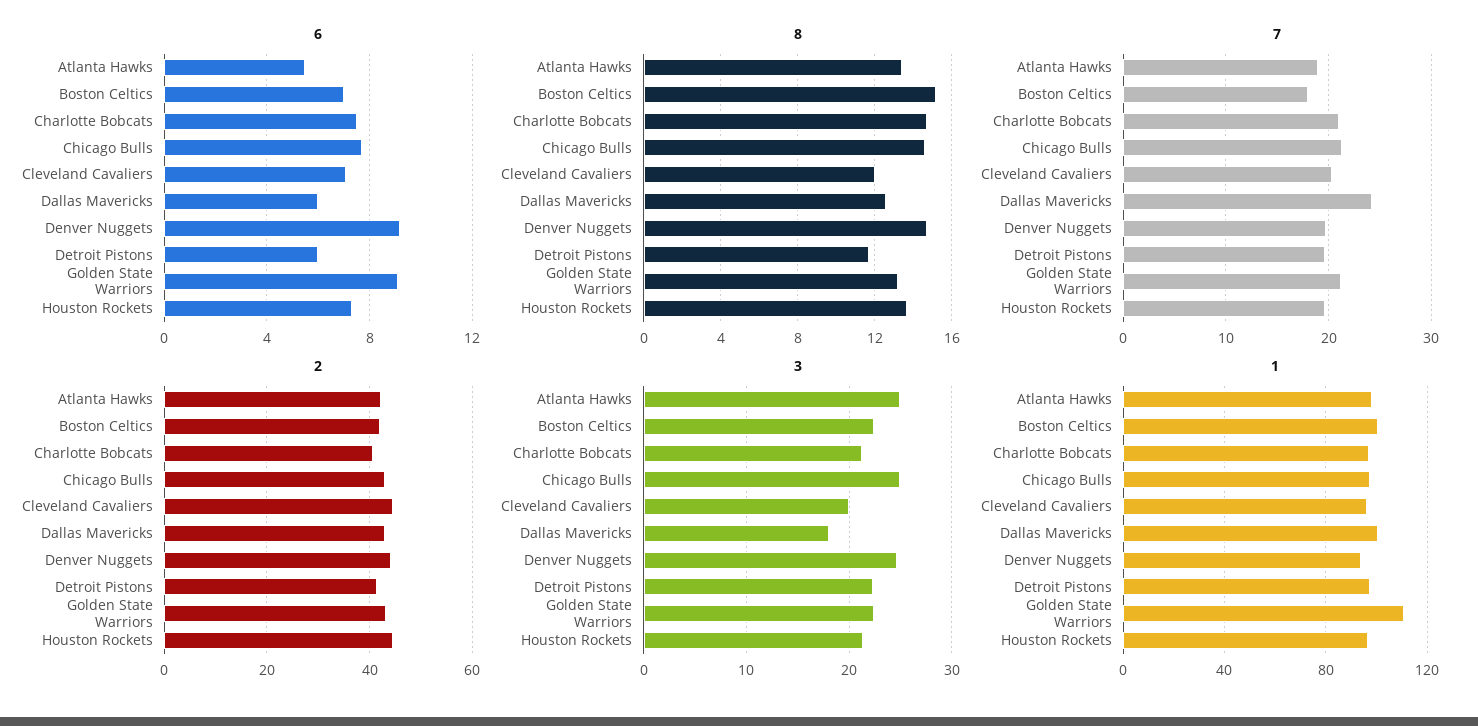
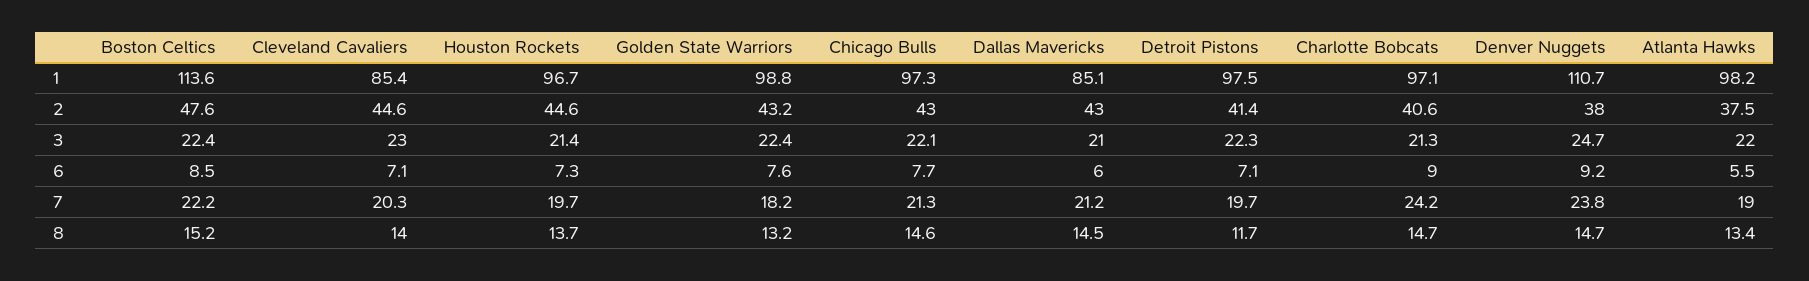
  {
    "6": {
      "Atlanta Hawks": 5.5,
-     "Boston Celtics": 7,
+     "Boston Celtics": 8.5,
-     "Charlotte Bobcats": 7.5,
+     "Charlotte Bobcats": 9,
      "Chicago Bulls": 7.7,
      "Cleveland Cavaliers": 7.1,
      "Dallas Mavericks": 6,
      "Denver Nuggets": 9.2,
-     "Detroit Pistons": 6,
+     "Detroit Pistons": 7.1,
-     "Golden State Warriors": 9,
+     "Golden State Warriors": 7.6,
      "Houston Rockets": 7.3
    },
    "8": {
      "Atlanta Hawks": 13.4,
      "Boston Celtics": 15.2,
      "Charlotte Bobcats": 14.7,
      "Chicago Bulls": 14.6,
-     "Cleveland Cavaliers": 12,
+     "Cleveland Cavaliers": 14,
-     "Dallas Mavericks": 12.5,
+     "Dallas Mavericks": 14.5,
      "Denver Nuggets": 14.7,
      "Detroit Pistons": 11.7,
      "Golden State Warriors": 13.2,
      "Houston Rockets": 13.7
    },
    "7": {
      "Atlanta Hawks": 19,
-     "Boston Celtics": 18,
+     "Boston Celtics": 22.2,
-     "Charlotte Bobcats": 21,
+     "Charlotte Bobcats": 24.2,
      "Chicago Bulls": 21.3,
      "Cleveland Cavaliers": 20.3,
-     "Dallas Mavericks": 24,
+     "Dallas Mavericks": 21.2,
-     "Denver Nuggets": 20,
+     "Denver Nuggets": 23.8,
      "Detroit Pistons": 19.7,
-     "Golden State Warriors": 21,
+     "Golden State Warriors": 18.2,
      "Houston Rockets": 19.7
    },
    "2": {
-     "Atlanta Hawks": 42,
+     "Atlanta Hawks": 37.5,
-     "Boston Celtics": 42,
+     "Boston Celtics": 47.6,
      "Charlotte Bobcats": 40.6,
      "Chicago Bulls": 43,
      "Cleveland Cavaliers": 44.6,
      "Dallas Mavericks": 43,
-     "Denver Nuggets": 44,
+     "Denver Nuggets": 38,
      "Detroit Pistons": 41.4,
      "Golden State Warriors": 43.2,
      "Houston Rockets": 44.6
    },
    "3": {
-     "Atlanta Hawks": 25,
+     "Atlanta Hawks": 22,
      "Boston Celtics": 22.4,
      "Charlotte Bobcats": 21.3,
-     "Chicago Bulls": 25,
+     "Chicago Bulls": 22.1,
-     "Cleveland Cavaliers": 20,
+     "Cleveland Cavaliers": 23,
-     "Dallas Mavericks": 18,
+     "Dallas Mavericks": 21,
      "Denver Nuggets": 24.7,
      "Detroit Pistons": 22.3,
      "Golden State Warriors": 22.4,
      "Houston Rockets": 21.4
    },
    "1": {
      "Atlanta Hawks": 98.2,
-     "Boston Celtics": 100,
+     "Boston Celtics": 113.6,
      "Charlotte Bobcats": 97.1,
      "Chicago Bulls": 97.3,
-     "Cleveland Cavaliers": 95,
+     "Cleveland Cavaliers": 85.4,
-     "Dallas Mavericks": 100,
+     "Dallas Mavericks": 85.1,
-     "Denver Nuggets": 95,
+     "Denver Nuggets": 110.7,
      "Detroit Pistons": 97.5,
-     "Golden State Warriors": 110,
+     "Golden State Warriors": 98.8,
      "Houston Rockets": 96.7
    }
  }

